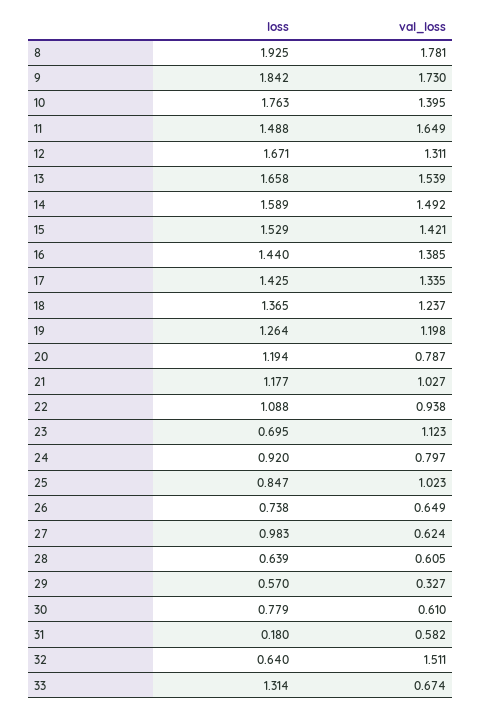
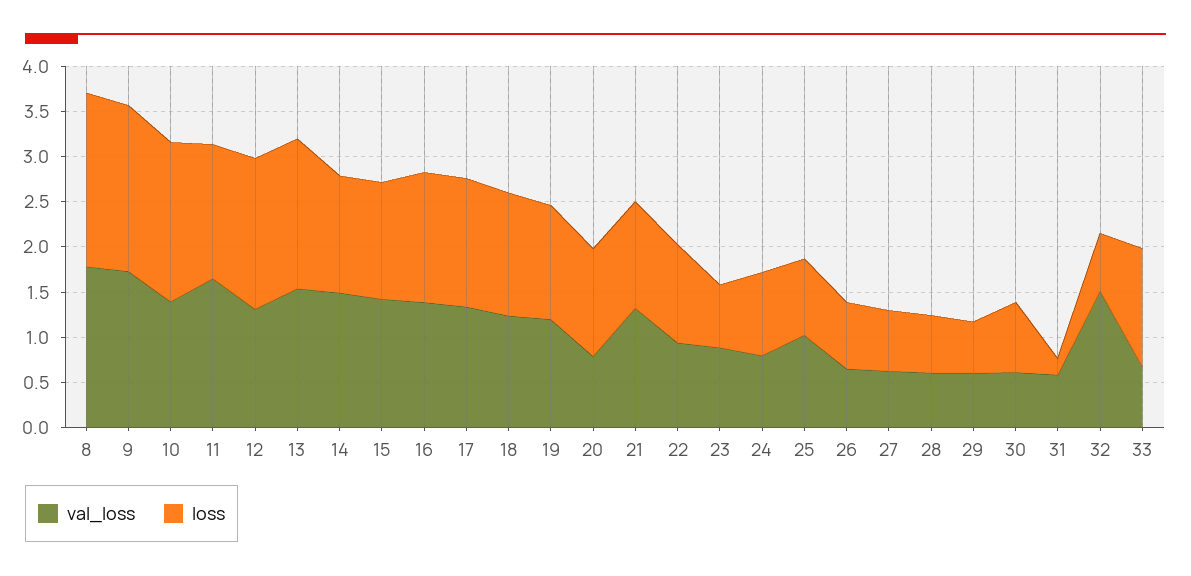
  {
    "loss": {
      "8": 1.925,
      "9": 1.842,
      "10": 1.763,
      "11": 1.488,
      "12": 1.671,
      "13": 1.658,
-     "14": 1.589,
+     "14": 1.3,
-     "15": 1.529,
+     "15": 1.3,
      "16": 1.44,
      "17": 1.425,
      "18": 1.365,
      "19": 1.264,
      "20": 1.194,
      "21": 1.177,
      "22": 1.088,
      "23": 0.695,
      "24": 0.92,
      "25": 0.847,
      "26": 0.738,
-     "27": 0.983,
+     "27": 0.7,
      "28": 0.639,
      "29": 0.57,
      "30": 0.779,
      "31": 0.18,
      "32": 0.64,
      "33": 1.314
    },
    "val_loss": {
      "8": 1.781,
      "9": 1.73,
      "10": 1.395,
      "11": 1.649,
      "12": 1.311,
      "13": 1.539,
      "14": 1.492,
      "15": 1.421,
      "16": 1.385,
      "17": 1.335,
      "18": 1.237,
      "19": 1.198,
      "20": 0.787,
-     "21": 1.027,
+     "21": 1.3,
      "22": 0.938,
-     "23": 1.123,
+     "23": 0.9,
      "24": 0.797,
      "25": 1.023,
      "26": 0.649,
      "27": 0.624,
      "28": 0.605,
-     "29": 0.327,
+     "29": 0.6,
      "30": 0.61,
      "31": 0.582,
      "32": 1.511,
      "33": 0.674
    }
  }

